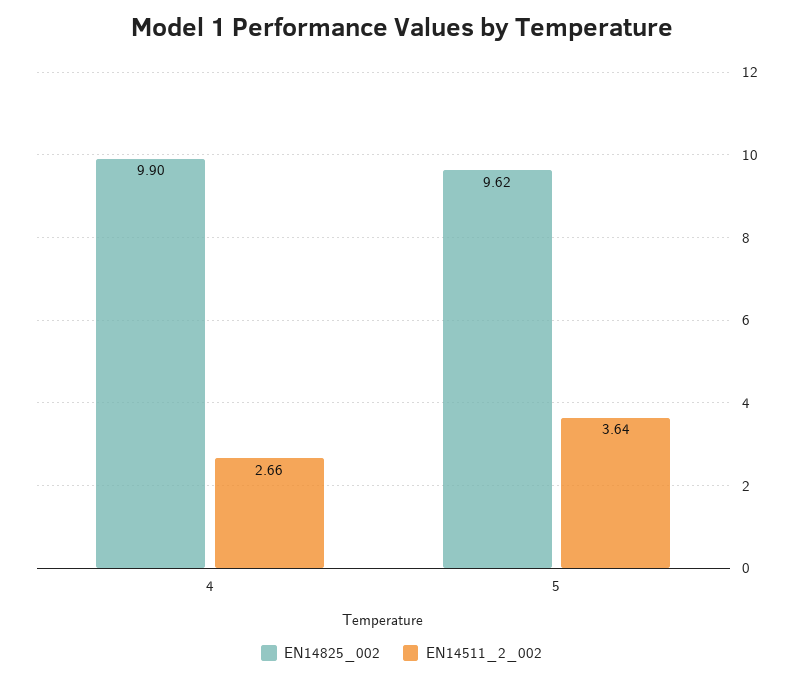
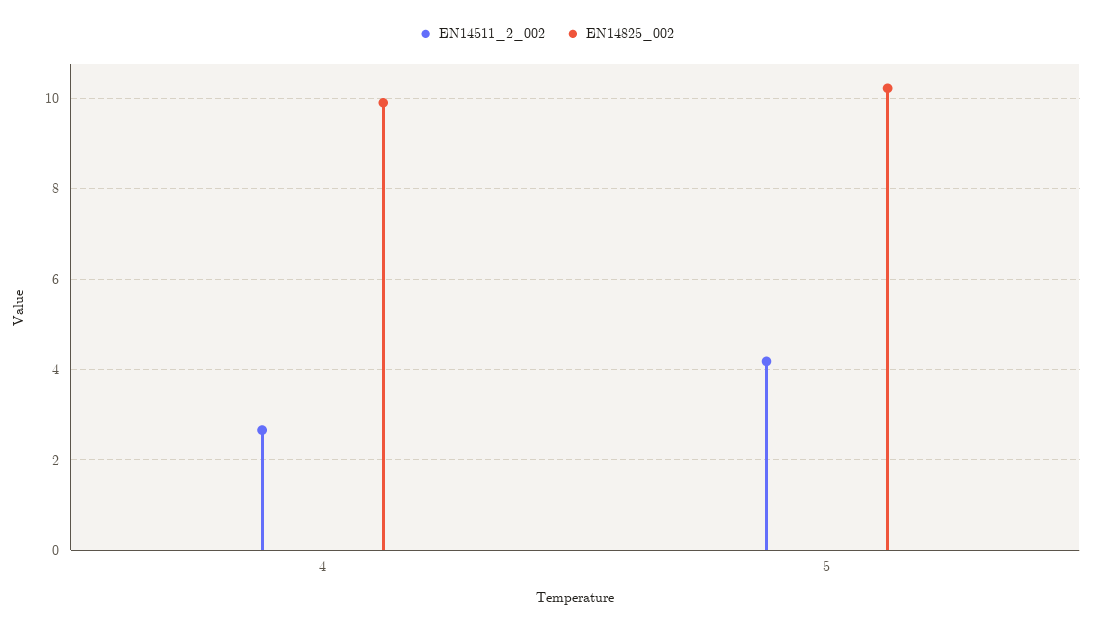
  {
    "EN14825_002": {
      "4": 9.9,
-     "5": 9.62
+     "5": 10.2
    },
    "EN14511_2_002": {
      "4": 2.66,
-     "5": 3.64
+     "5": 4.2
    }
  }

